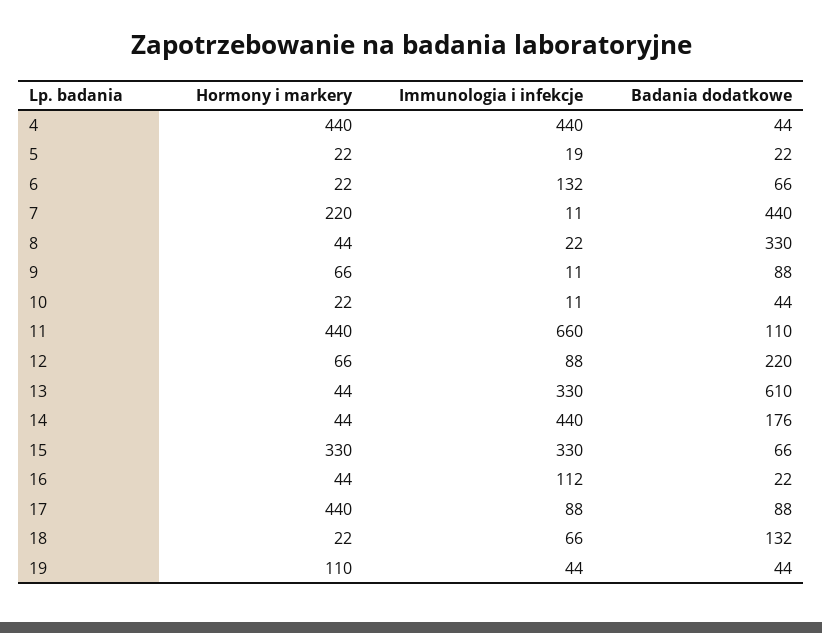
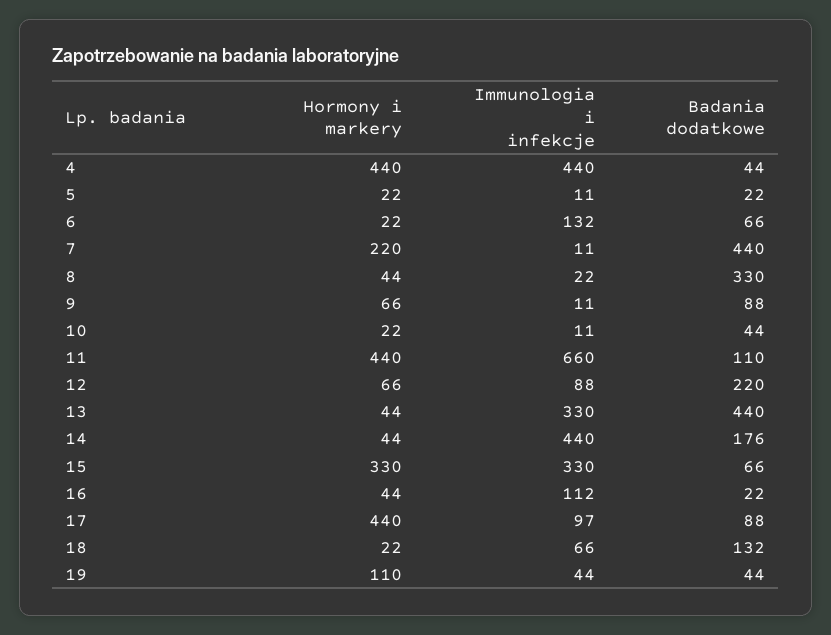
  {
    "Hormony i markery": {
      "4": 440,
      "5": 22,
      "6": 22,
      "7": 220,
      "8": 44,
      "9": 66,
      "10": 22,
      "11": 440,
      "12": 66,
      "13": 44,
      "14": 44,
      "15": 330,
      "16": 44,
      "17": 440,
      "18": 22,
      "19": 110
    },
    "Immunologia i infekcje": {
      "4": 440,
-     "5": 19,
+     "5": 11,
      "6": 132,
      "7": 11,
      "8": 22,
      "9": 11,
      "10": 11,
      "11": 660,
      "12": 88,
      "13": 330,
      "14": 440,
      "15": 330,
      "16": 112,
-     "17": 88,
+     "17": 97,
      "18": 66,
      "19": 44
    },
    "Badania dodatkowe": {
      "4": 44,
      "5": 22,
      "6": 66,
      "7": 440,
      "8": 330,
      "9": 88,
      "10": 44,
      "11": 110,
      "12": 220,
-     "13": 610,
+     "13": 440,
      "14": 176,
      "15": 66,
      "16": 22,
      "17": 88,
      "18": 132,
      "19": 44
    }
  }

